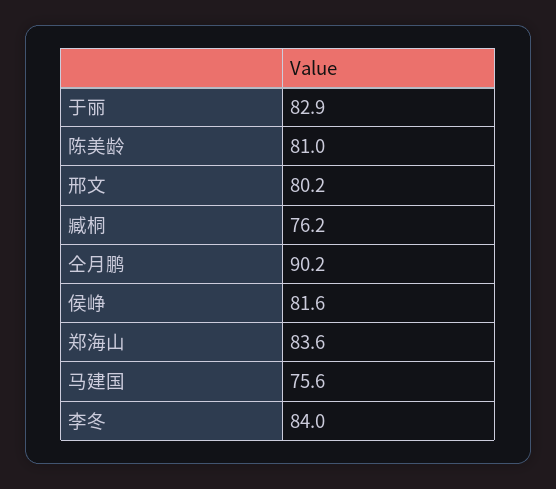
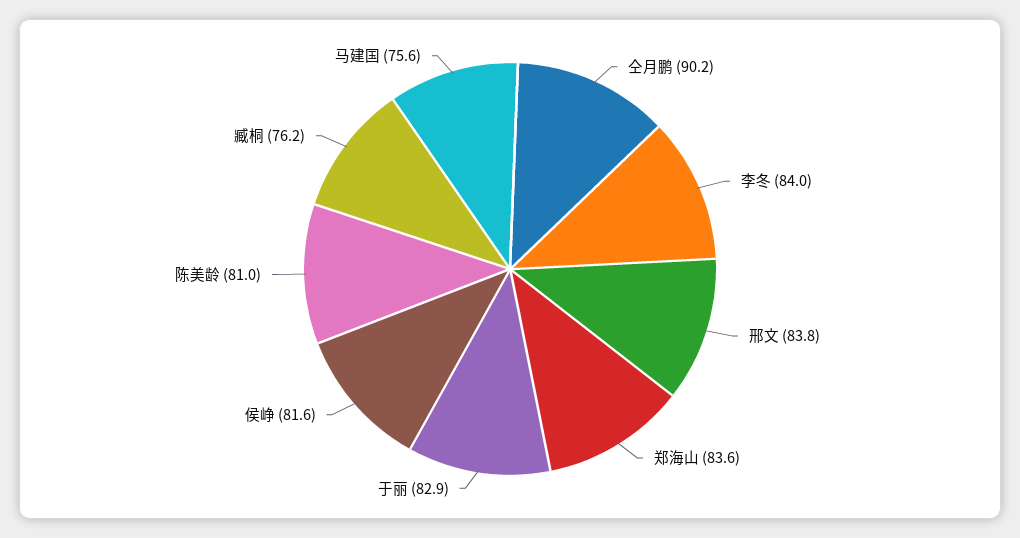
  {
    "于丽": 82.9,
    "陈美龄": 81,
-   "邢文": 80.2,
+   "邢文": 83.8,
    "臧桐": 76.2,
    "仝月鹏": 90.2,
    "侯峥": 81.6,
    "郑海山": 83.6,
    "马建国": 75.6,
    "李冬": 84
  }

